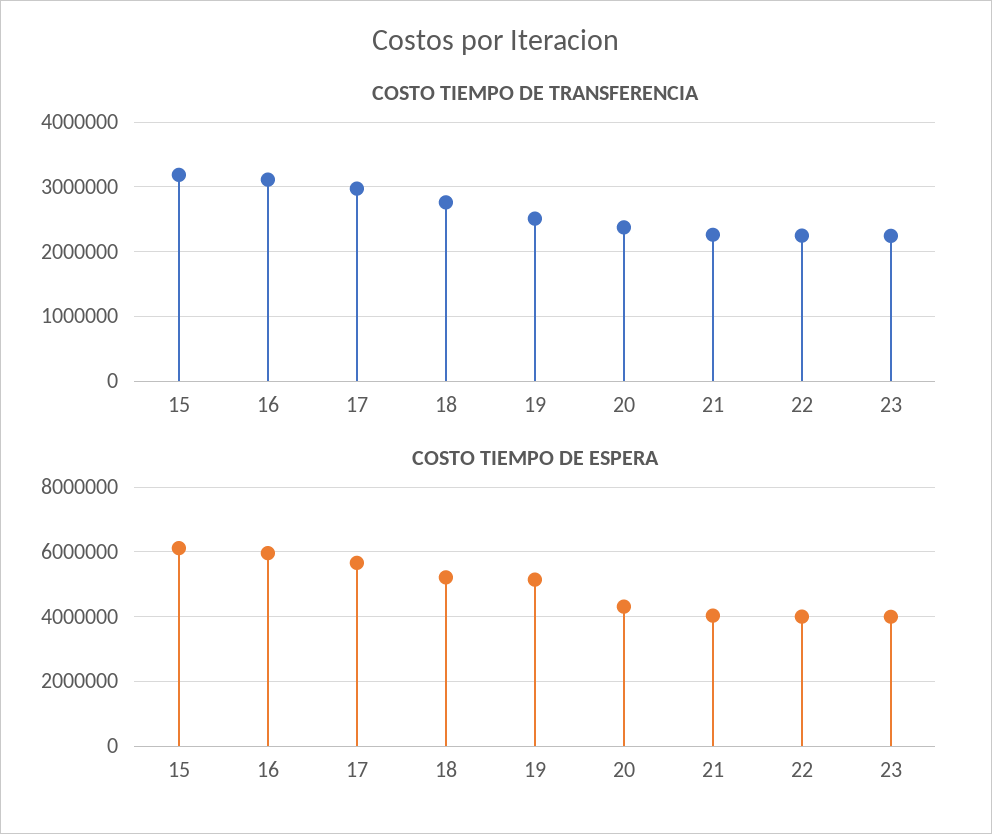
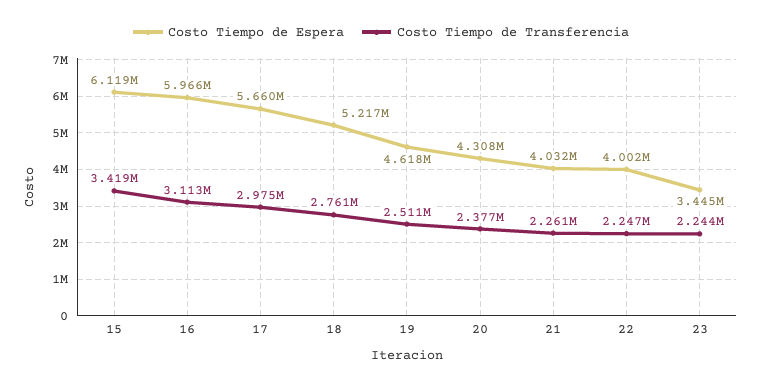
  {
    "COSTO TIEMPO DE TRANSFERENCIA": {
-     "15": 3200000,
+     "15": 3419000,
      "16": 3113000,
      "17": 2975000,
      "18": 2761000,
      "19": 2511000,
      "20": 2377000,
      "21": 2261000,
      "22": 2247000,
      "23": 2244000
    },
    "COSTO TIEMPO DE ESPERA": {
      "15": 6119000,
      "16": 5966000,
      "17": 5660000,
      "18": 5217000,
-     "19": 5200000,
+     "19": 4618000,
      "20": 4308000,
      "21": 4032000,
      "22": 4002000,
-     "23": 4000000
+     "23": 3445000
    }
  }

